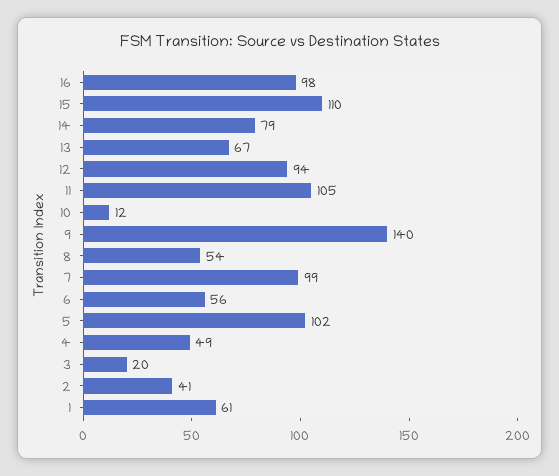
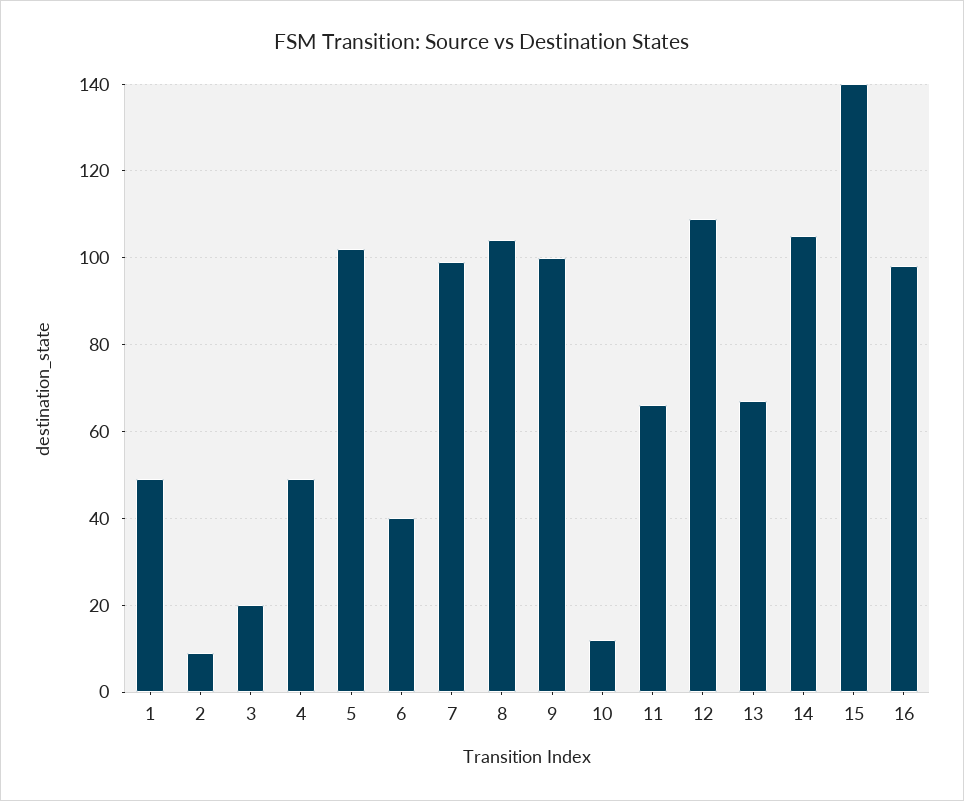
  {
    "16": 98,
-   "15": 110,
+   "15": 140,
-   "14": 79,
+   "14": 105,
    "13": 67,
-   "12": 94,
+   "12": 110,
-   "11": 105,
+   "11": 65,
    "10": 12,
-   "9": 140,
+   "9": 100,
-   "8": 54,
+   "8": 105,
    "7": 99,
-   "6": 56,
+   "6": 40,
    "5": 102,
    "4": 49,
    "3": 20,
-   "2": 41,
+   "2": 10,
-   "1": 61
+   "1": 50
  }

